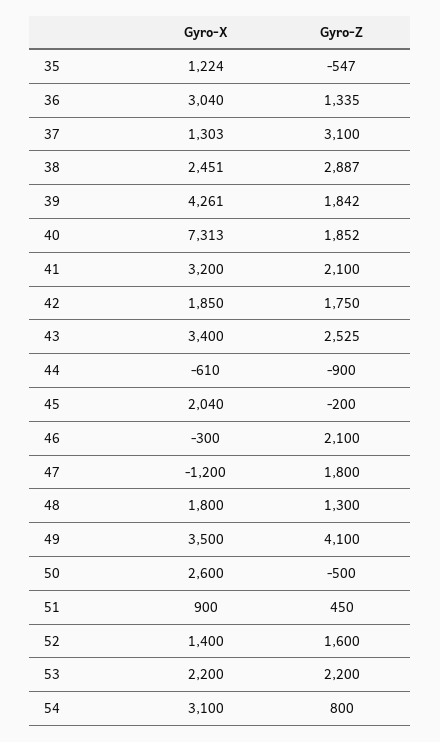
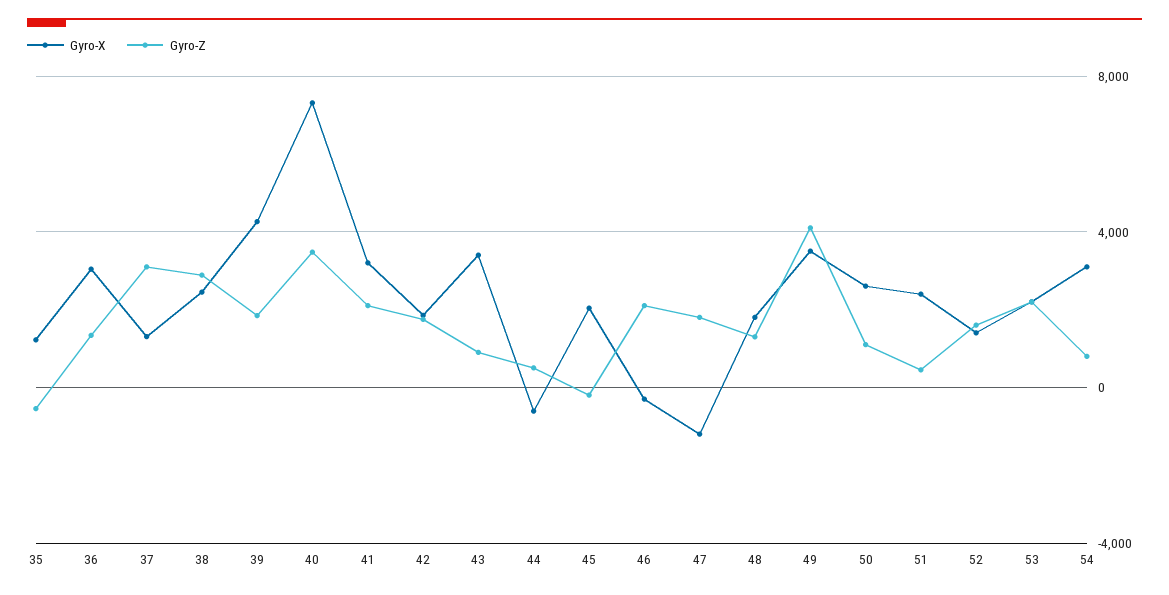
  {
    "Gyro-X": {
      "35": 1224,
      "36": 3040,
      "37": 1303,
      "38": 2451,
      "39": 4261,
      "40": 7313,
      "41": 3200,
      "42": 1850,
      "43": 3400,
      "44": -610,
      "45": 2040,
      "46": -300,
      "47": -1200,
      "48": 1800,
      "49": 3500,
      "50": 2600,
-     "51": 900,
+     "51": 2500,
      "52": 1400,
      "53": 2200,
      "54": 3100
    },
    "Gyro-Z": {
      "35": -547,
      "36": 1335,
      "37": 3100,
      "38": 2887,
      "39": 1842,
-     "40": 1852,
+     "40": 3500,
      "41": 2100,
      "42": 1750,
-     "43": 2525,
+     "43": 1000,
-     "44": -900,
+     "44": 500,
      "45": -200,
      "46": 2100,
      "47": 1800,
      "48": 1300,
      "49": 4100,
-     "50": -500,
+     "50": 1000,
      "51": 450,
      "52": 1600,
      "53": 2200,
      "54": 800
    }
  }

